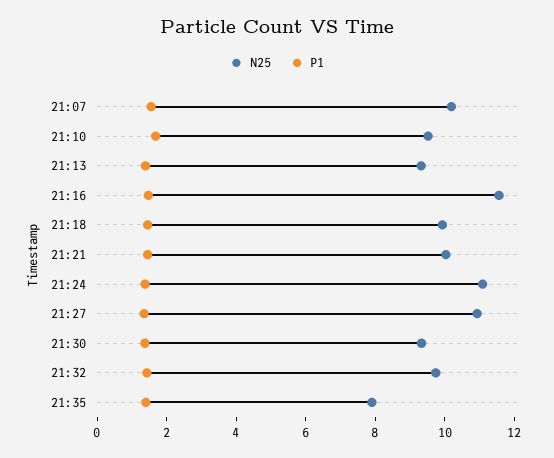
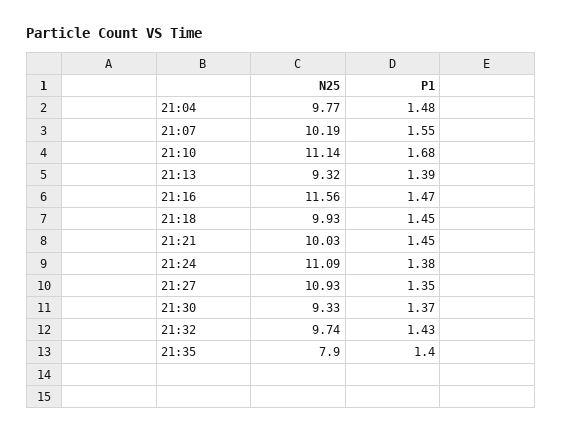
  {
    "N25": {
      "21:07": 10.19,
-     "21:10": 9.5,
+     "21:10": 11.14,
      "21:13": 9.32,
      "21:16": 11.56,
      "21:18": 9.93,
      "21:21": 10.03,
      "21:24": 11.09,
      "21:27": 10.93,
      "21:30": 9.33,
      "21:32": 9.74,
-     "21:35": 7.9
+     "21:35": 7.9,
+     "21:04": 9.77
    },
    "P1": {
      "21:07": 1.55,
      "21:10": 1.68,
      "21:13": 1.39,
      "21:16": 1.47,
      "21:18": 1.45,
      "21:21": 1.45,
      "21:24": 1.38,
      "21:27": 1.35,
      "21:30": 1.37,
      "21:32": 1.43,
-     "21:35": 1.4
+     "21:35": 1.4,
+     "21:04": 1.48
    }
  }

